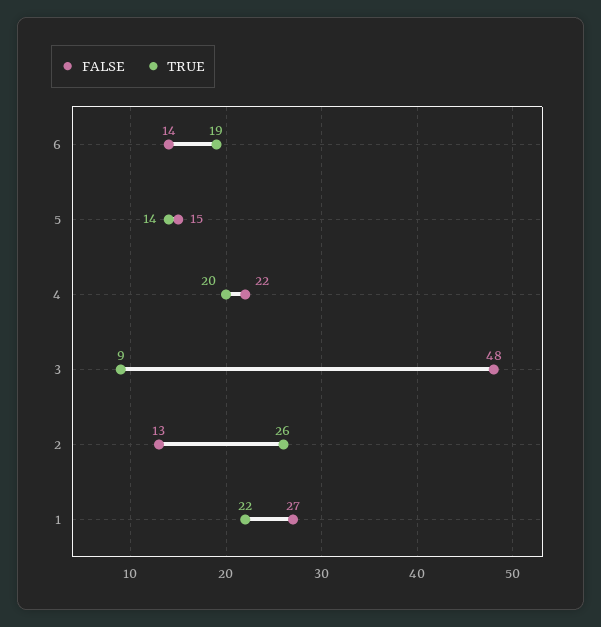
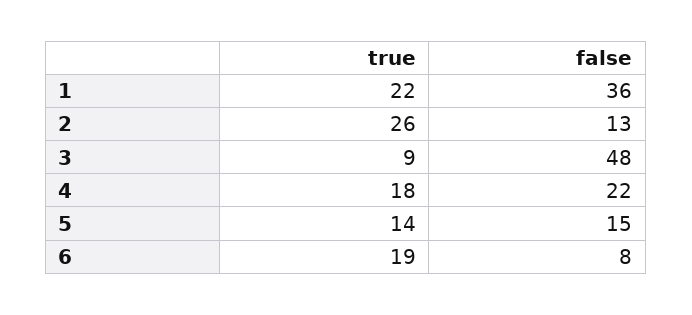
  {
    "FALSE": {
-     "6": 14,
+     "6": 8,
      "5": 15,
      "4": 22,
      "3": 48,
      "2": 13,
-     "1": 27
+     "1": 36
    },
    "TRUE": {
      "6": 19,
      "5": 14,
-     "4": 20,
+     "4": 18,
      "3": 9,
      "2": 26,
      "1": 22
    }
  }

